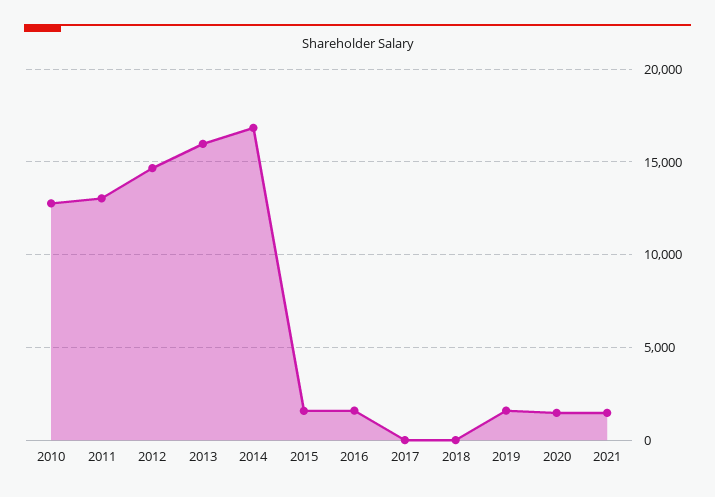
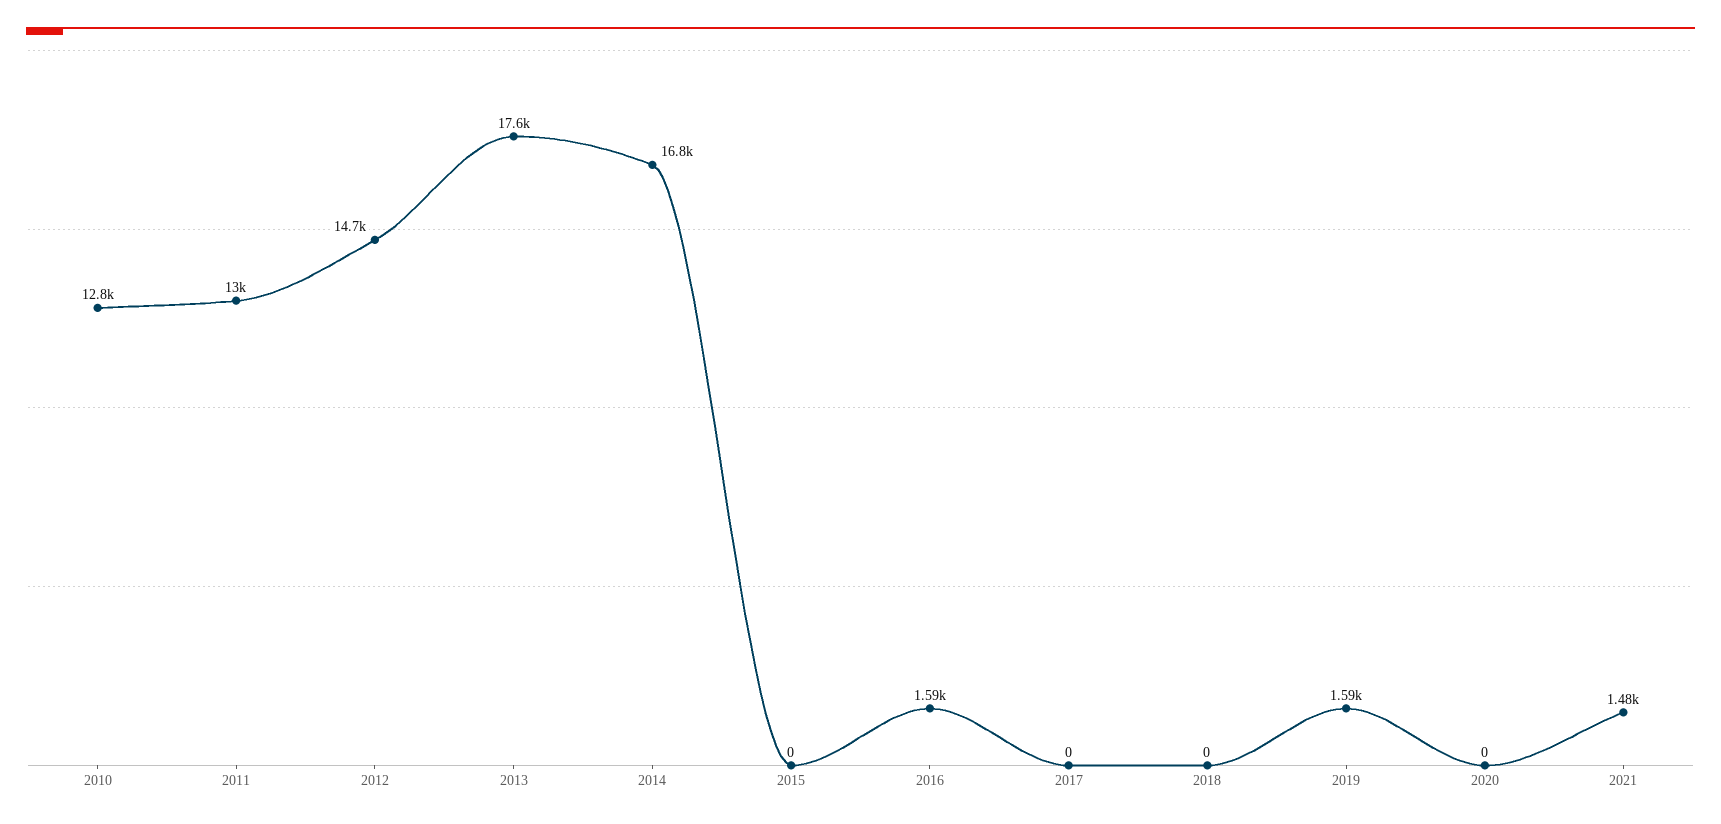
  {
    "2010": 12800,
    "2011": 13000,
    "2012": 14700,
-   "2013": 16000,
+   "2013": 17600,
    "2014": 16800,
-   "2015": 1500,
+   "2015": 0,
    "2016": 1590,
    "2017": 0,
    "2018": 0,
    "2019": 1590,
-   "2020": 1500,
+   "2020": 0,
    "2021": 1480
  }

